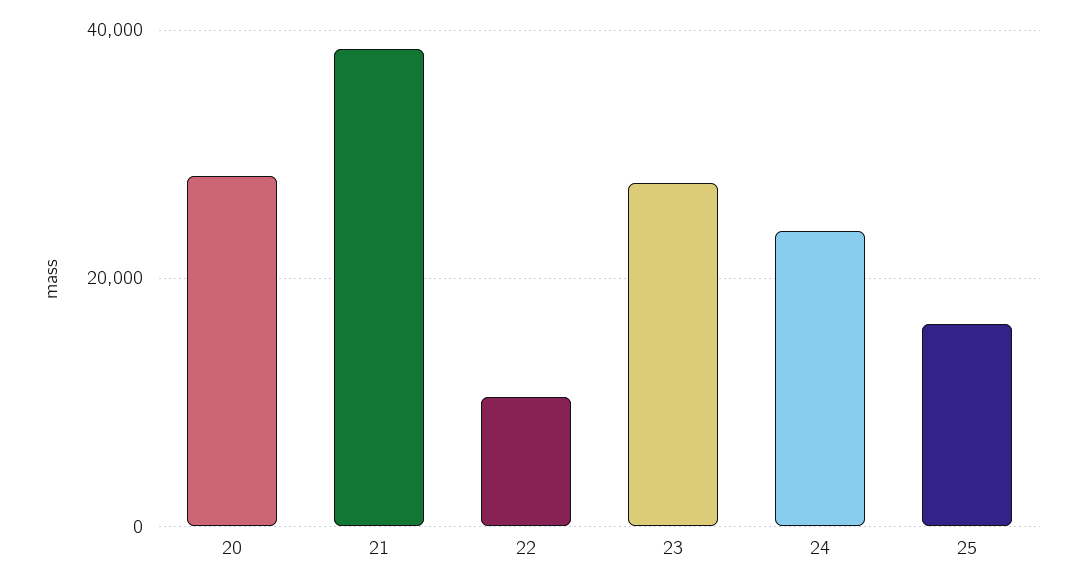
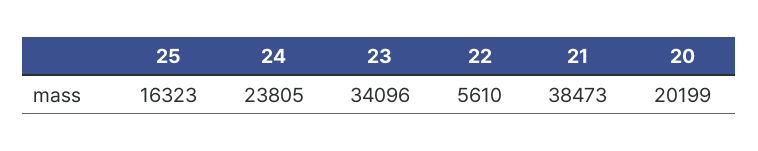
  {
-   "20": 28000,
+   "20": 20199,
    "21": 38473,
-   "22": 10000,
+   "22": 5610,
-   "23": 28000,
+   "23": 34096,
    "24": 23805,
    "25": 16323
  }

